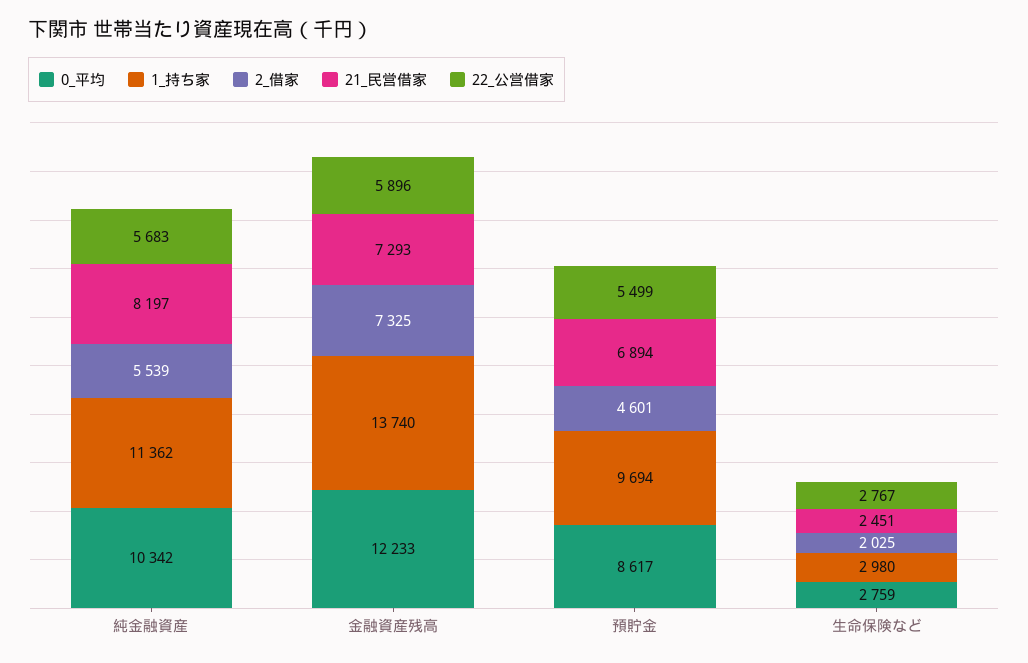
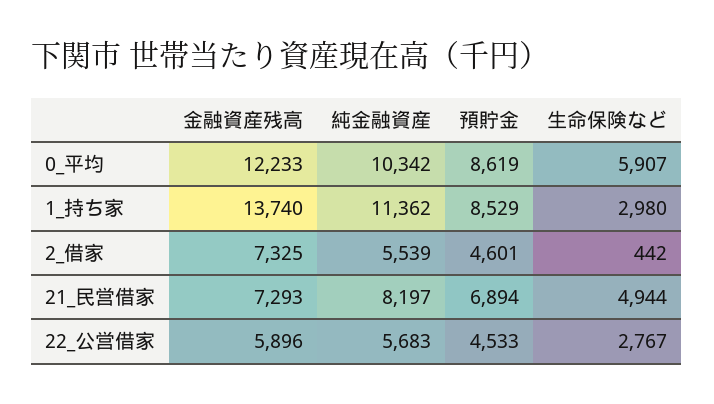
  {
    "0_平均": {
      "純金融資産": 10342,
      "金融資産残高": 12233,
-     "預貯金": 8617,
+     "預貯金": 8619,
-     "生命保険など": 2759
+     "生命保険など": 5907
    },
    "1_持ち家": {
      "純金融資産": 11362,
      "金融資産残高": 13740,
-     "預貯金": 9694,
+     "預貯金": 8529,
      "生命保険など": 2980
    },
    "2_借家": {
      "純金融資産": 5539,
      "金融資産残高": 7325,
      "預貯金": 4601,
-     "生命保険など": 2025
+     "生命保険など": 442
    },
    "21_民営借家": {
      "純金融資産": 8197,
      "金融資産残高": 7293,
      "預貯金": 6894,
-     "生命保険など": 2451
+     "生命保険など": 4944
    },
    "22_公営借家": {
      "純金融資産": 5683,
      "金融資産残高": 5896,
-     "預貯金": 5499,
+     "預貯金": 4533,
      "生命保険など": 2767
    }
  }

